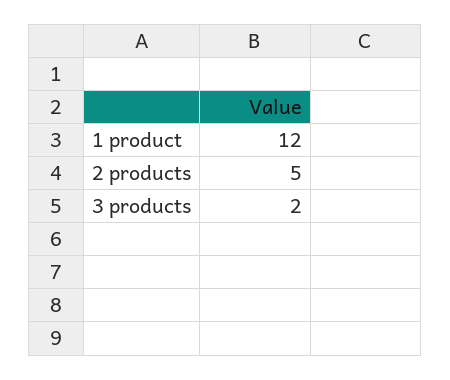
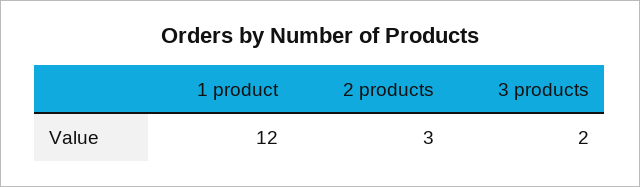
  {
    "1 product": 12,
-   "2 products": 5,
+   "2 products": 3,
    "3 products": 2
  }

